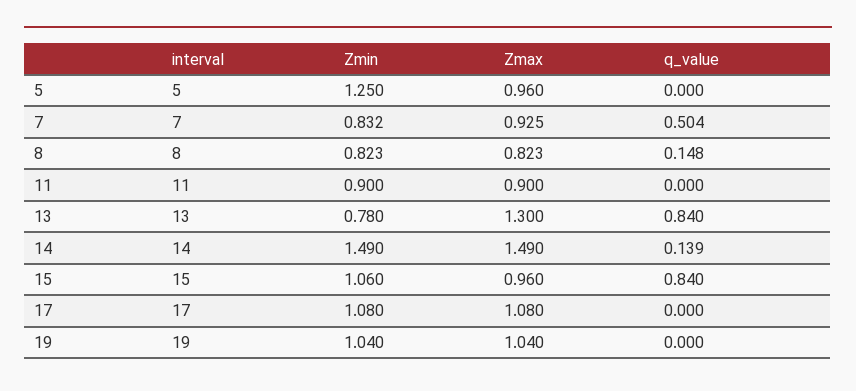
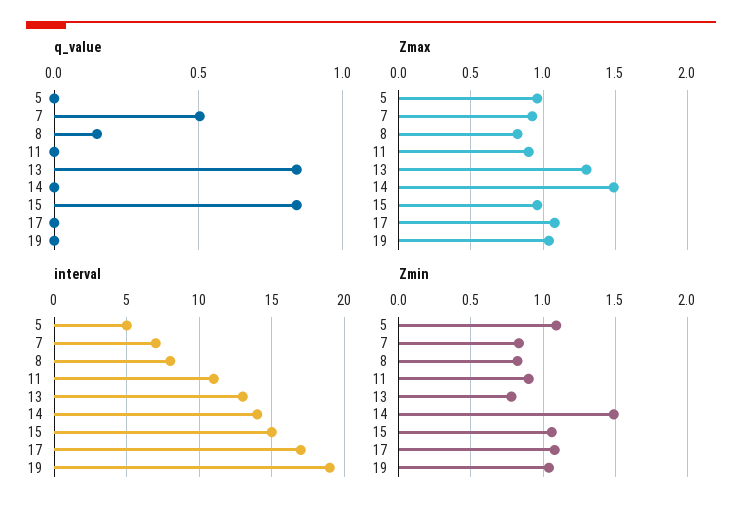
  {
    "interval": {
      "5": 5,
      "7": 7,
      "8": 8,
      "11": 11,
      "13": 13,
      "14": 14,
      "15": 15,
      "17": 17,
      "19": 19
    },
    "Zmin": {
-     "5": 1.25,
+     "5": 1.1,
      "7": 0.832,
      "8": 0.823,
      "11": 0.9,
      "13": 0.78,
      "14": 1.49,
      "15": 1.06,
      "17": 1.08,
      "19": 1.04
    },
    "Zmax": {
      "5": 0.96,
      "7": 0.925,
      "8": 0.823,
      "11": 0.9,
      "13": 1.3,
      "14": 1.49,
      "15": 0.96,
      "17": 1.08,
      "19": 1.04
    },
    "q_value": {
      "5": 0,
      "7": 0.504,
      "8": 0.148,
      "11": 0,
      "13": 0.84,
-     "14": 0.139,
+     "14": 0,
      "15": 0.84,
      "17": 0,
      "19": 0
    }
  }

